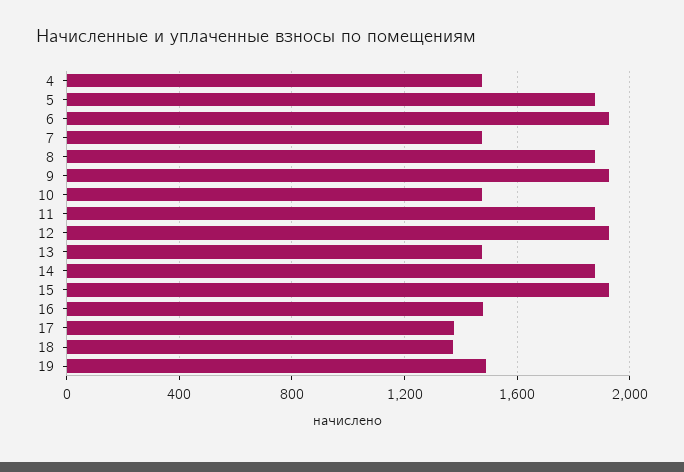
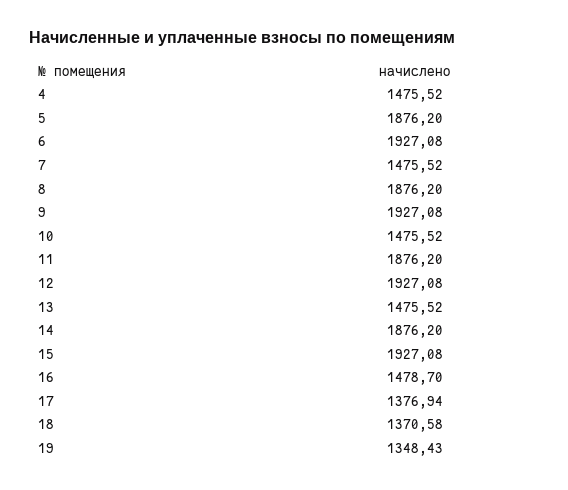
  {
    "4": 1475.52,
    "5": 1876.2,
    "6": 1927.08,
    "7": 1475.52,
    "8": 1876.2,
    "9": 1927.08,
    "10": 1475.52,
    "11": 1876.2,
    "12": 1927.08,
    "13": 1475.52,
    "14": 1876.2,
    "15": 1927.08,
    "16": 1478.7,
    "17": 1376.94,
    "18": 1370.58,
-   "19": 1500
+   "19": 1348.43
  }

